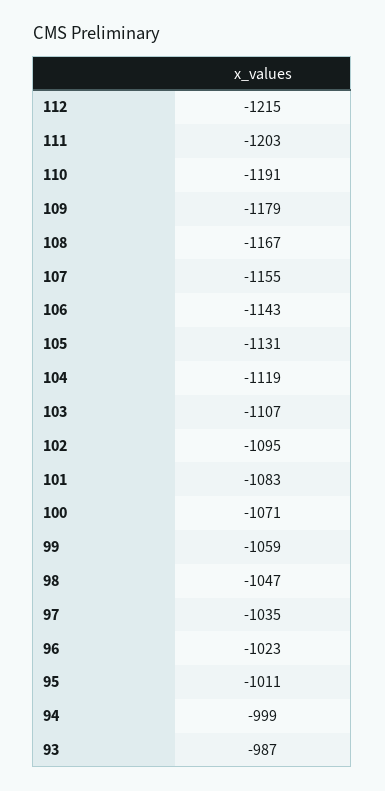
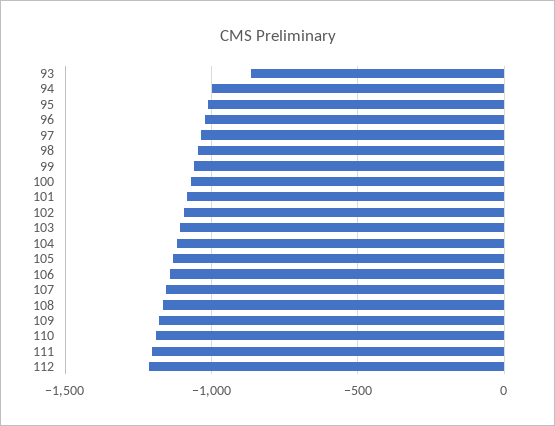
  {
    "112": -1215,
    "111": -1203,
    "110": -1191,
    "109": -1179,
    "108": -1167,
    "107": -1155,
    "106": -1143,
    "105": -1131,
    "104": -1119,
    "103": -1107,
    "102": -1095,
    "101": -1083,
    "100": -1071,
    "99": -1059,
    "98": -1047,
    "97": -1035,
    "96": -1023,
    "95": -1011,
    "94": -999,
-   "93": -987
+   "93": -850
  }

